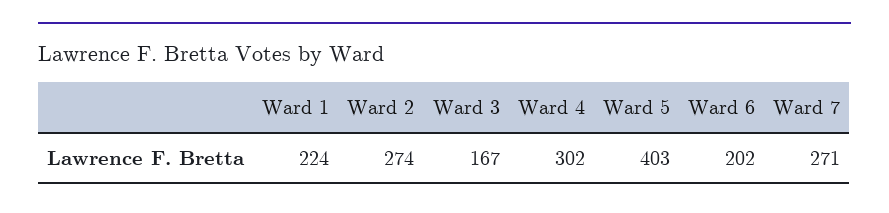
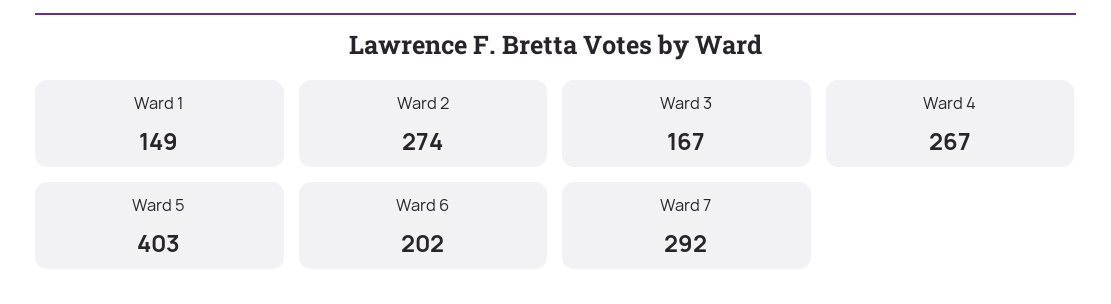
  {
-   "Ward 1": 224,
+   "Ward 1": 149,
    "Ward 2": 274,
    "Ward 3": 167,
-   "Ward 4": 302,
+   "Ward 4": 267,
    "Ward 5": 403,
    "Ward 6": 202,
-   "Ward 7": 271
+   "Ward 7": 292
  }

